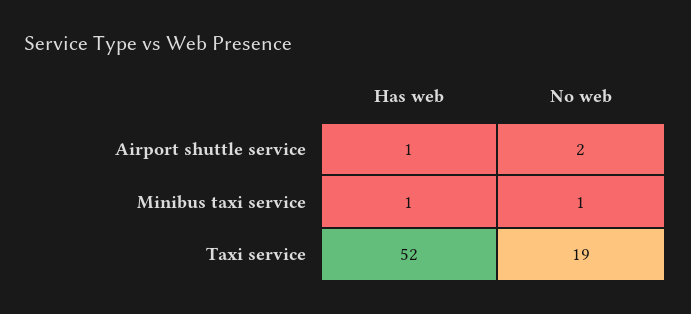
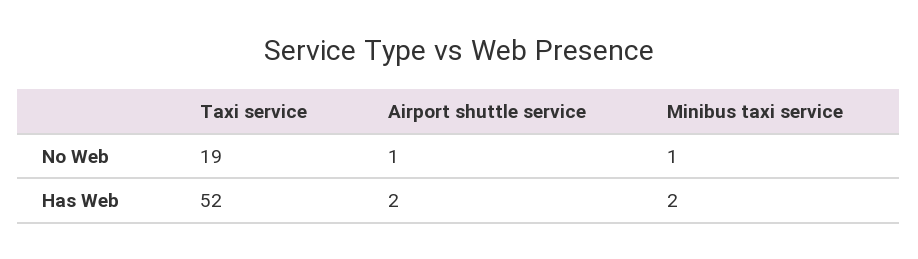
  {
    "Has web": {
-     "Airport shuttle service": 1,
+     "Airport shuttle service": 2,
-     "Minibus taxi service": 1,
+     "Minibus taxi service": 2,
      "Taxi service": 52
    },
    "No web": {
-     "Airport shuttle service": 2,
+     "Airport shuttle service": 1,
      "Minibus taxi service": 1,
      "Taxi service": 19
    }
  }

